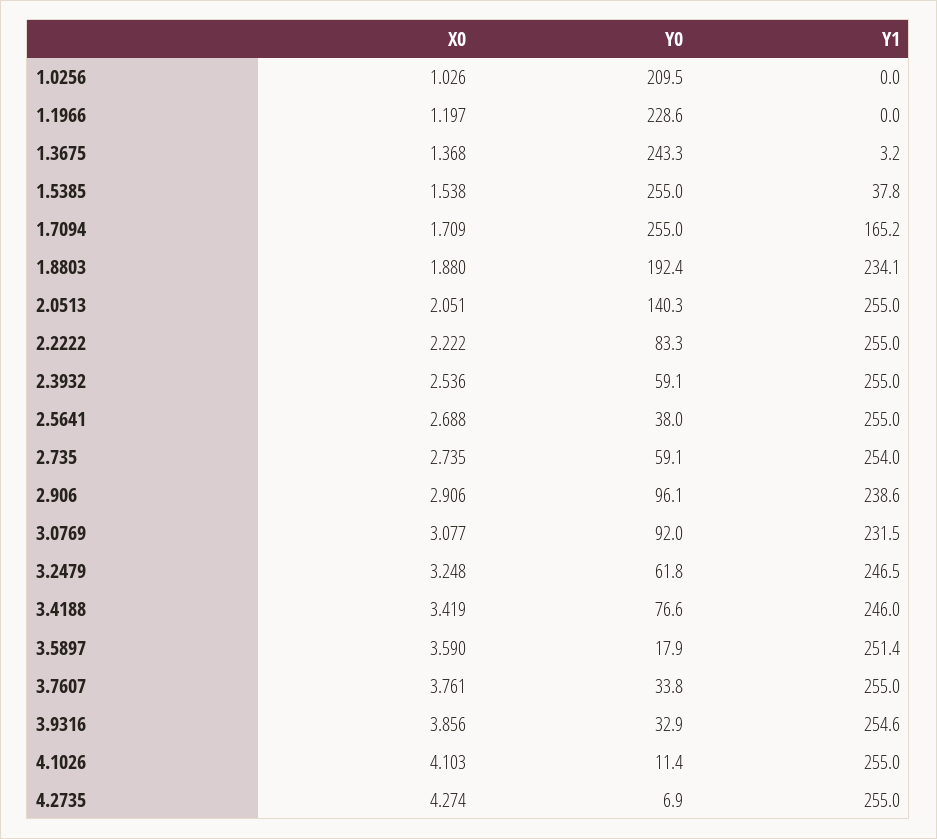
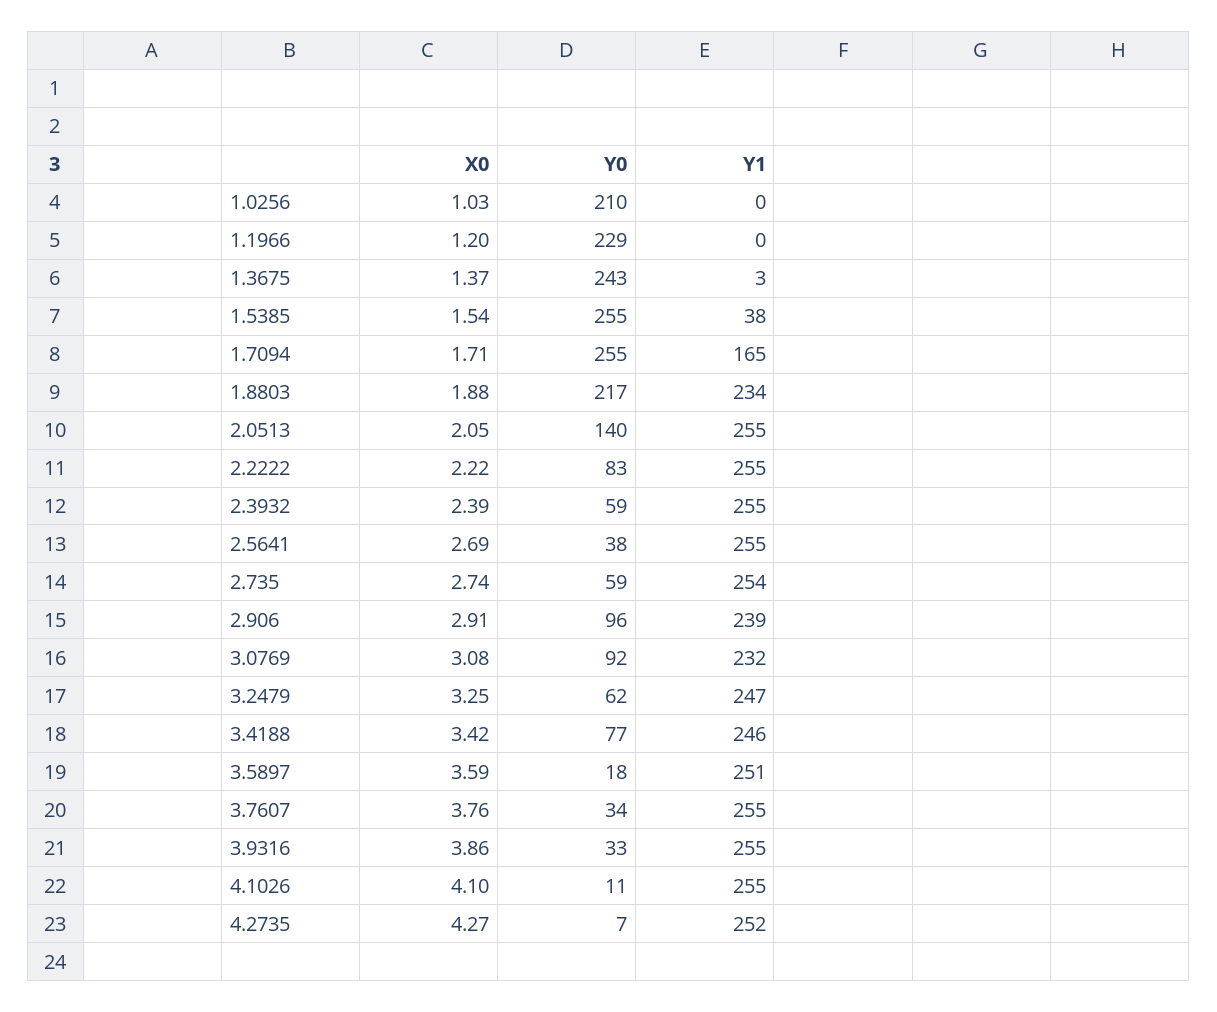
  {
    "X0": {
      "1.0256": 1.026,
      "1.1966": 1.197,
      "1.3675": 1.368,
      "1.5385": 1.538,
      "1.7094": 1.709,
      "1.8803": 1.88,
      "2.0513": 2.051,
      "2.2222": 2.222,
-     "2.3932": 2.536,
+     "2.3932": 2.39,
      "2.5641": 2.688,
      "2.735": 2.735,
      "2.906": 2.906,
      "3.0769": 3.077,
      "3.2479": 3.248,
      "3.4188": 3.419,
      "3.5897": 3.59,
      "3.7607": 3.761,
      "3.9316": 3.856,
      "4.1026": 4.103,
      "4.2735": 4.274
    },
    "Y0": {
      "1.0256": 209.5,
      "1.1966": 228.6,
      "1.3675": 243.3,
      "1.5385": 255,
      "1.7094": 255,
-     "1.8803": 192.4,
+     "1.8803": 217,
      "2.0513": 140.3,
      "2.2222": 83.3,
      "2.3932": 59.1,
      "2.5641": 38,
      "2.735": 59.1,
      "2.906": 96.1,
      "3.0769": 92,
      "3.2479": 61.8,
      "3.4188": 76.6,
      "3.5897": 17.9,
      "3.7607": 33.8,
      "3.9316": 32.9,
      "4.1026": 11.4,
      "4.2735": 6.9
    },
    "Y1": {
      "1.0256": 0,
      "1.1966": 0,
      "1.3675": 3.2,
      "1.5385": 37.8,
      "1.7094": 165.2,
      "1.8803": 234.1,
      "2.0513": 255,
      "2.2222": 255,
      "2.3932": 255,
      "2.5641": 255,
      "2.735": 254,
      "2.906": 238.6,
      "3.0769": 231.5,
      "3.2479": 246.5,
      "3.4188": 246,
      "3.5897": 251.4,
      "3.7607": 255,
      "3.9316": 254.6,
      "4.1026": 255,
-     "4.2735": 255
+     "4.2735": 252
    }
  }

